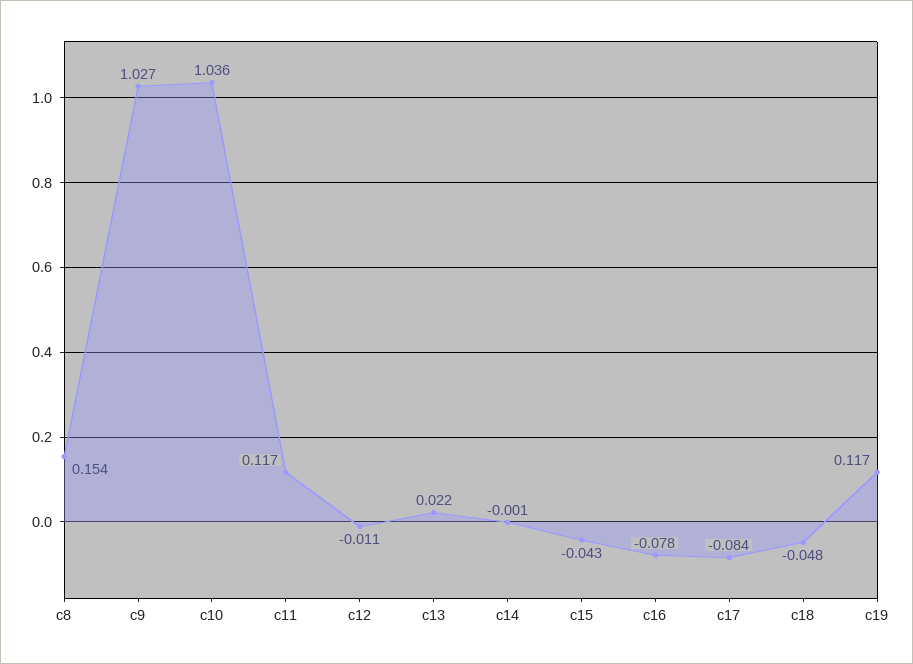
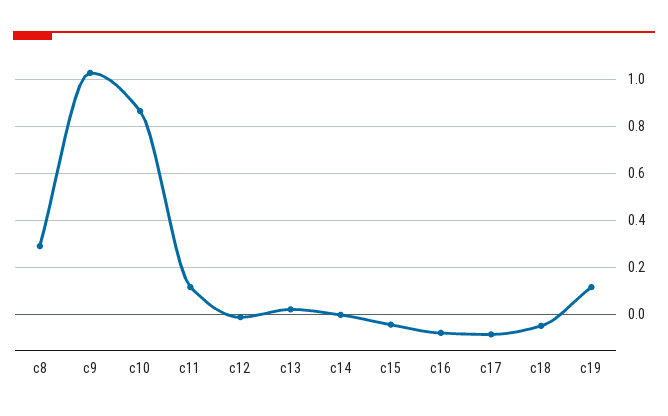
  {
-   "c8": 0.154,
+   "c8": 0.3,
    "c9": 1.027,
-   "c10": 1.036,
+   "c10": 0.85,
    "c11": 0.117,
    "c12": -0.011,
    "c13": 0.022,
    "c14": -0.001,
    "c15": -0.043,
    "c16": -0.078,
    "c17": -0.084,
    "c18": -0.048,
    "c19": 0.117
  }

